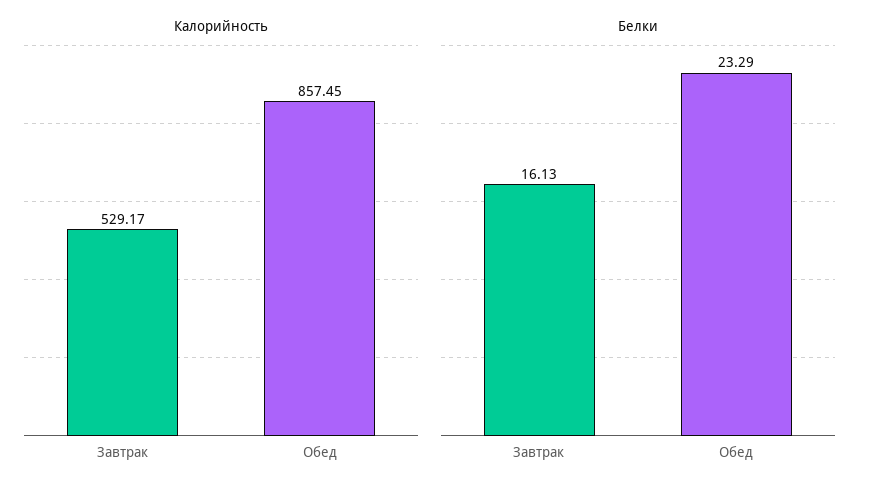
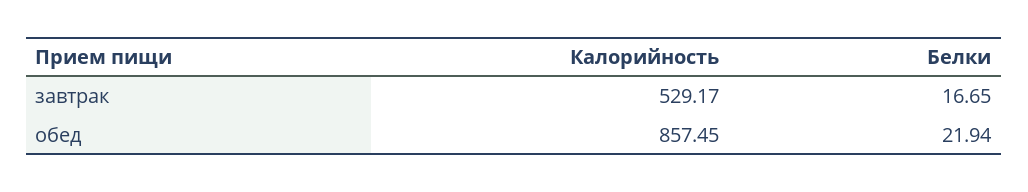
  {
    "Калорийность": {
      "Завтрак": 529.17,
      "Обед": 857.45
    },
    "Белки": {
-     "Завтрак": 16.13,
+     "Завтрак": 16.65,
-     "Обед": 23.29
+     "Обед": 21.94
    }
  }

